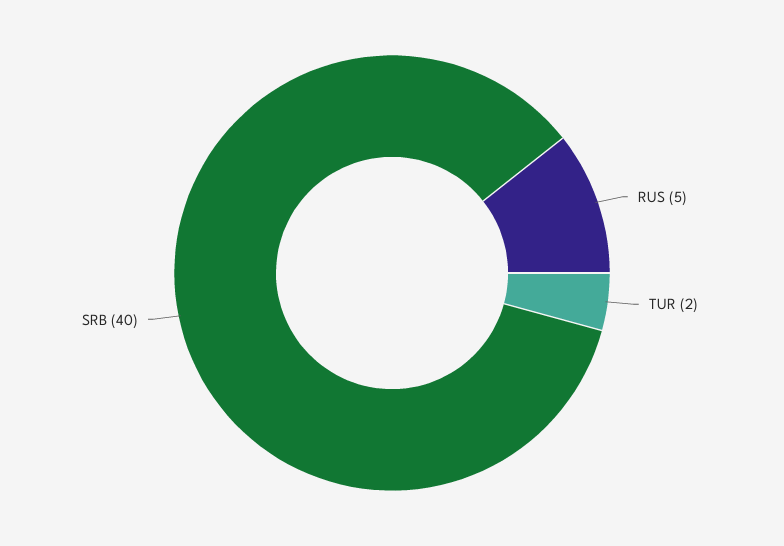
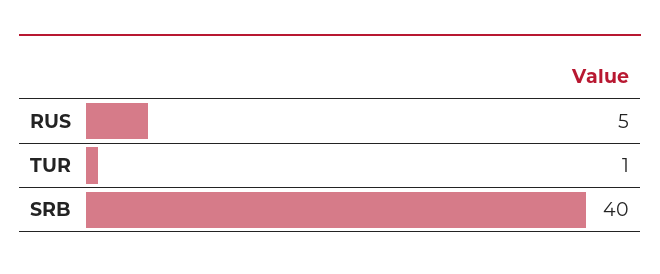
  {
    "RUS": 5,
-   "TUR": 2,
+   "TUR": 1,
    "SRB": 40
  }

